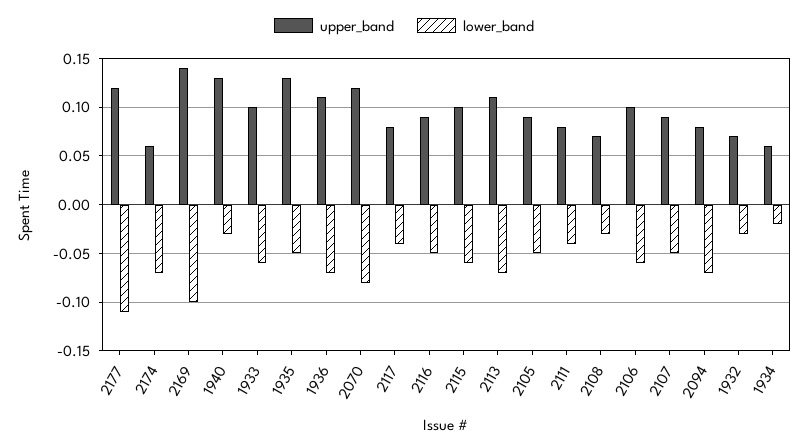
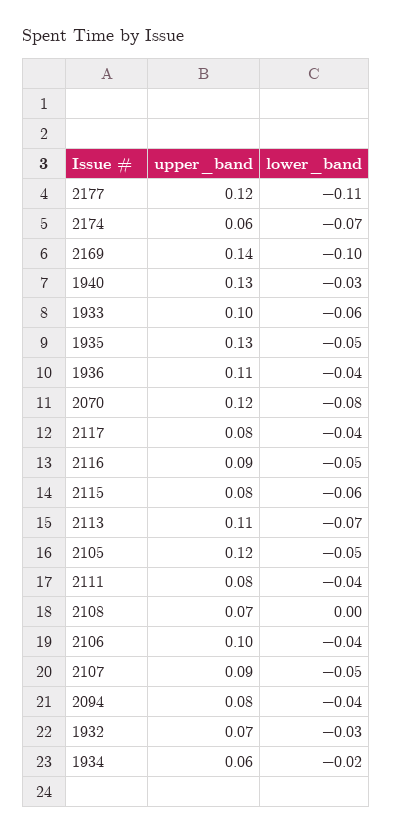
  {
    "upper_band": {
      "2177": 0.12,
      "2174": 0.06,
      "2169": 0.14,
      "1940": 0.13,
      "1933": 0.1,
      "1935": 0.13,
      "1936": 0.11,
      "2070": 0.12,
      "2117": 0.08,
      "2116": 0.09,
-     "2115": 0.1,
+     "2115": 0.08,
      "2113": 0.11,
-     "2105": 0.09,
+     "2105": 0.12,
      "2111": 0.08,
      "2108": 0.07,
      "2106": 0.1,
      "2107": 0.09,
      "2094": 0.08,
      "1932": 0.07,
      "1934": 0.06
    },
    "lower_band": {
      "2177": -0.11,
      "2174": -0.07,
      "2169": -0.1,
      "1940": -0.03,
      "1933": -0.06,
      "1935": -0.05,
-     "1936": -0.07,
+     "1936": -0.04,
      "2070": -0.08,
      "2117": -0.04,
      "2116": -0.05,
      "2115": -0.06,
      "2113": -0.07,
      "2105": -0.05,
      "2111": -0.04,
-     "2108": -0.03,
+     "2108": 0,
-     "2106": -0.06,
+     "2106": -0.04,
      "2107": -0.05,
-     "2094": -0.07,
+     "2094": -0.04,
      "1932": -0.03,
      "1934": -0.02
    }
  }

